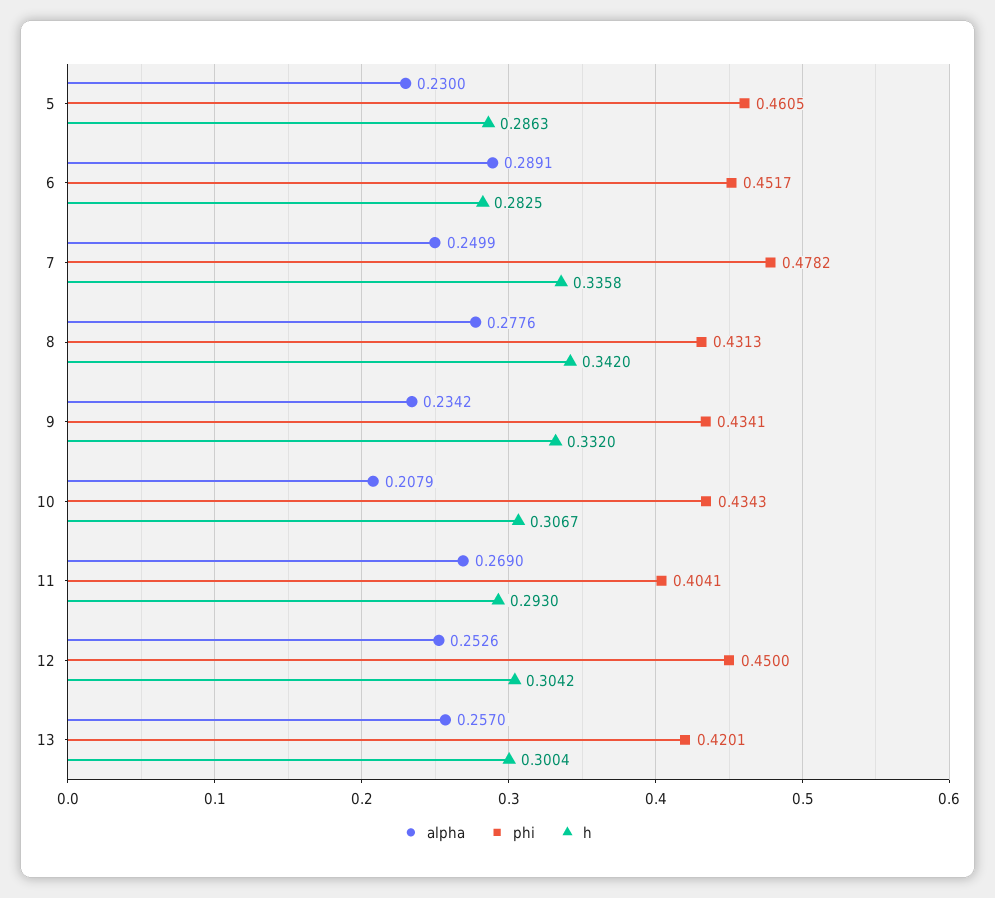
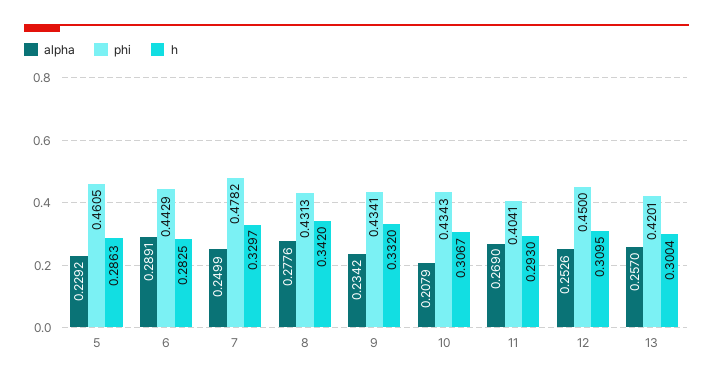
  {
    "alpha": {
-     "5": 0.23,
+     "5": 0.2292,
      "6": 0.2891,
      "7": 0.2499,
      "8": 0.2776,
      "9": 0.2342,
      "10": 0.2079,
      "11": 0.269,
      "12": 0.2526,
      "13": 0.257
    },
    "phi": {
      "5": 0.4605,
-     "6": 0.4517,
+     "6": 0.4429,
      "7": 0.4782,
      "8": 0.4313,
      "9": 0.4341,
      "10": 0.4343,
      "11": 0.4041,
      "12": 0.45,
      "13": 0.4201
    },
    "h": {
      "5": 0.2863,
      "6": 0.2825,
-     "7": 0.3358,
+     "7": 0.3297,
      "8": 0.342,
      "9": 0.332,
      "10": 0.3067,
      "11": 0.293,
-     "12": 0.3042,
+     "12": 0.3095,
      "13": 0.3004
    }
  }

